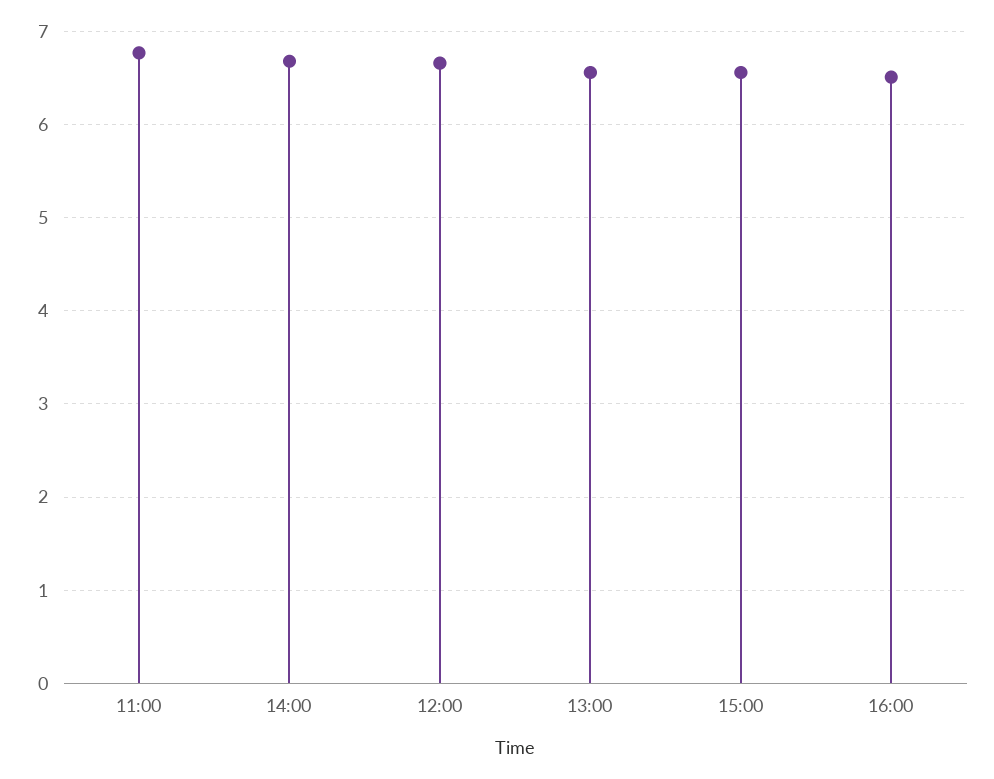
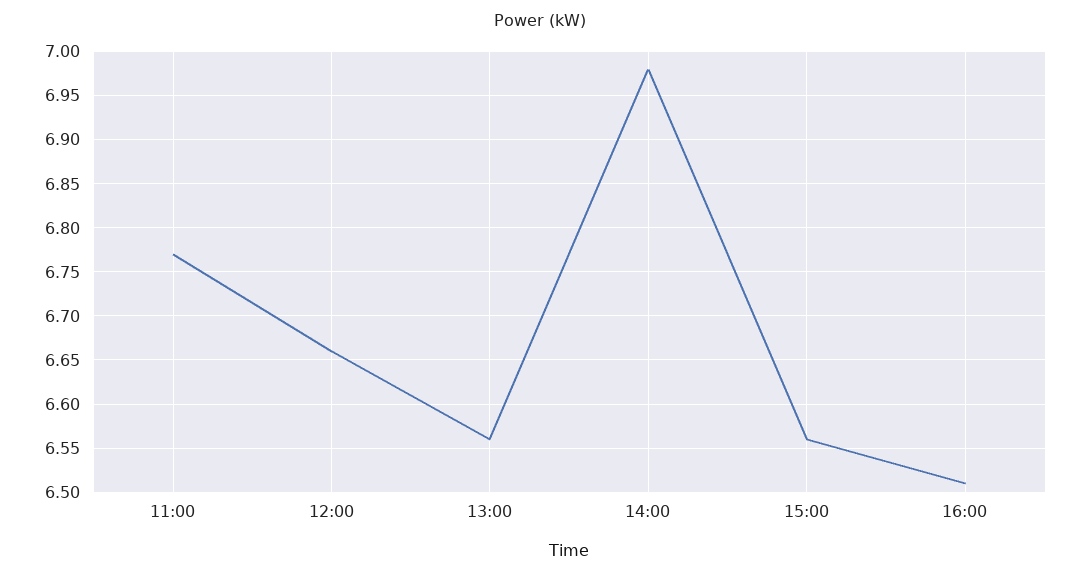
  {
    "11:00": 6.77,
-   "14:00": 6.7,
+   "14:00": 6.98,
    "12:00": 6.66,
    "13:00": 6.56,
    "15:00": 6.56,
    "16:00": 6.51
  }

